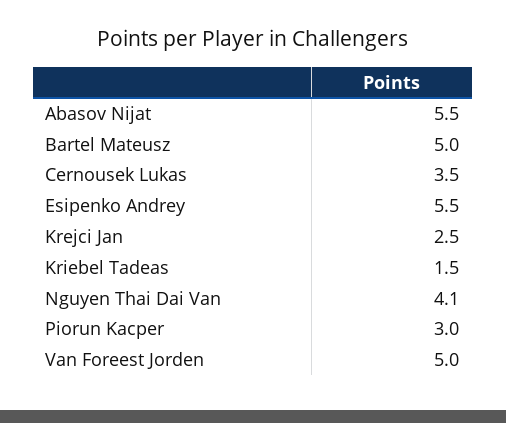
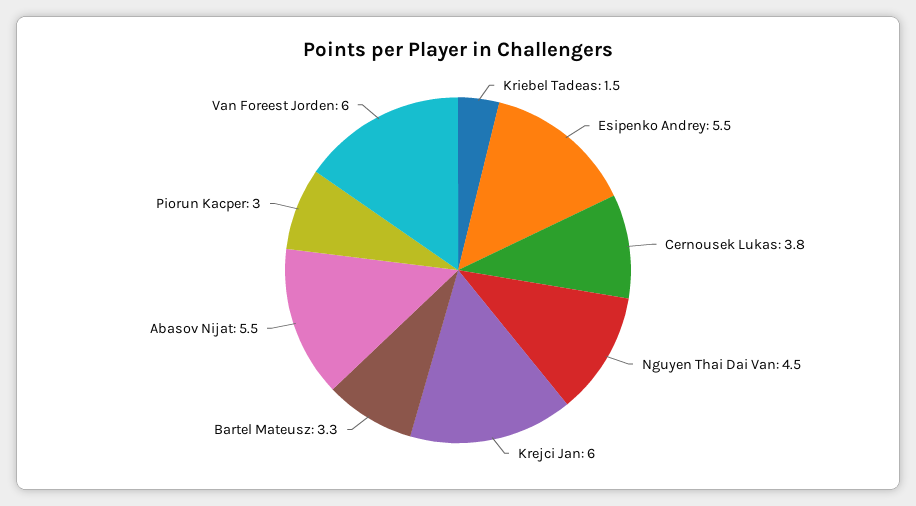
  {
    "Abasov Nijat": 5.5,
-   "Bartel Mateusz": 5,
+   "Bartel Mateusz": 3.3,
-   "Cernousek Lukas": 3.5,
+   "Cernousek Lukas": 3.8,
    "Esipenko Andrey": 5.5,
-   "Krejci Jan": 2.5,
+   "Krejci Jan": 6,
    "Kriebel Tadeas": 1.5,
-   "Nguyen Thai Dai Van": 4.1,
+   "Nguyen Thai Dai Van": 4.5,
    "Piorun Kacper": 3,
-   "Van Foreest Jorden": 5
+   "Van Foreest Jorden": 6
  }

